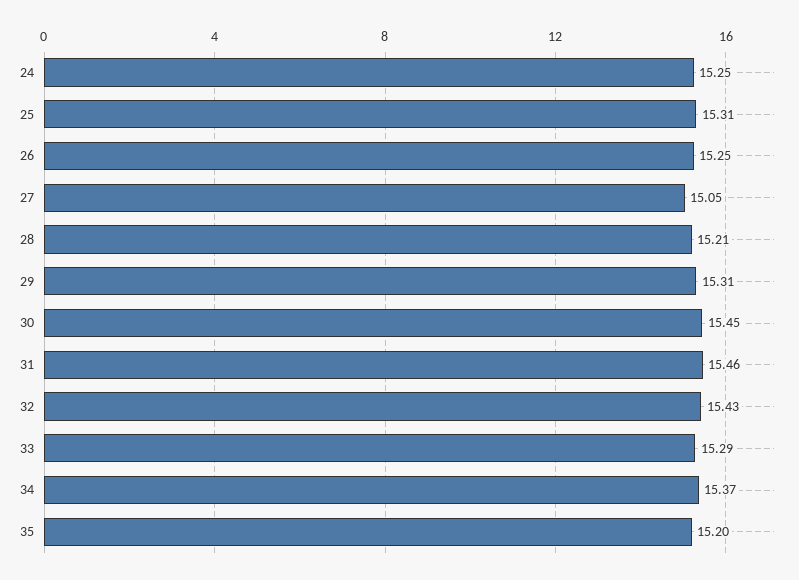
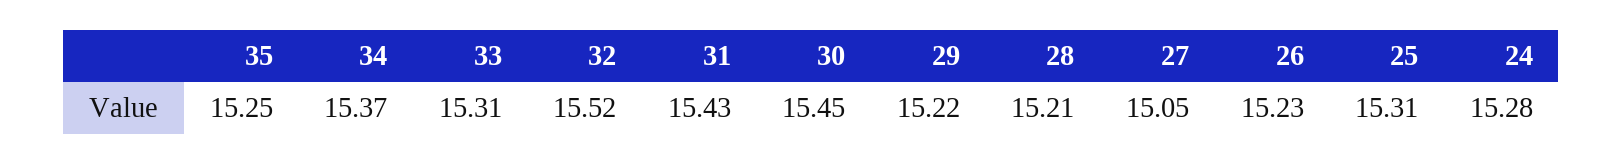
  {
-   "24": 15.25,
+   "24": 15.28,
    "25": 15.31,
-   "26": 15.25,
+   "26": 15.23,
    "27": 15.05,
    "28": 15.21,
-   "29": 15.31,
+   "29": 15.22,
    "30": 15.45,
-   "31": 15.46,
+   "31": 15.43,
-   "32": 15.43,
+   "32": 15.52,
-   "33": 15.29,
+   "33": 15.31,
    "34": 15.37,
-   "35": 15.2
+   "35": 15.25
  }

